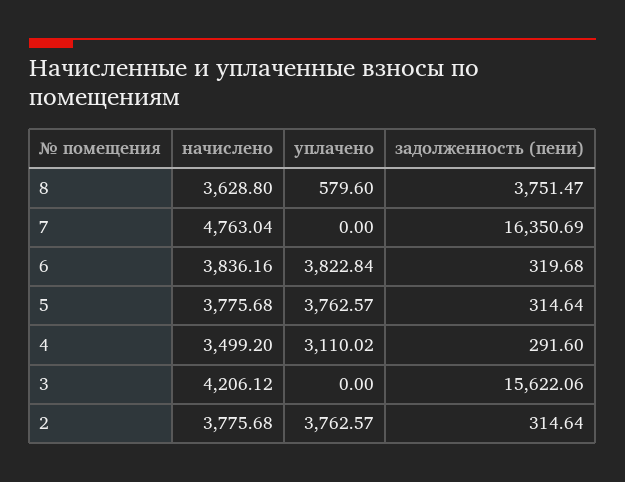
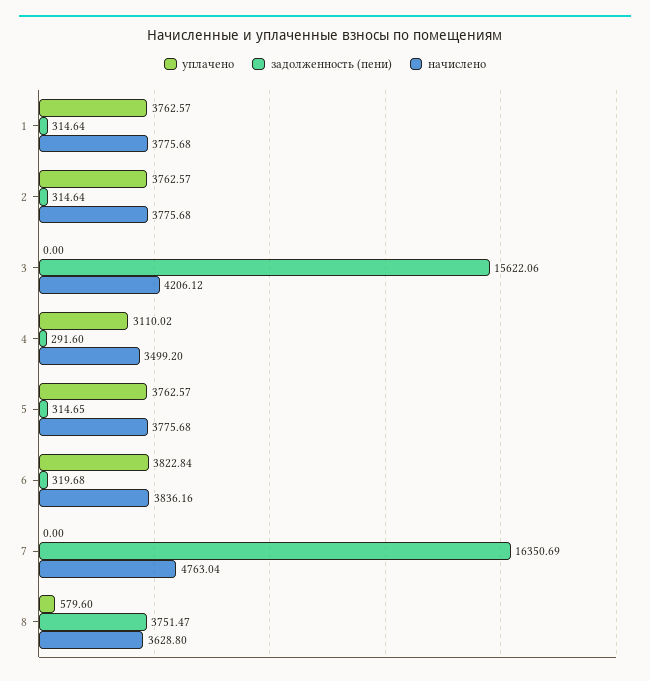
  {
    "начислено": {
      "8": 3628.8,
      "7": 4763.04,
      "6": 3836.16,
      "5": 3775.68,
      "4": 3499.2,
      "3": 4206.12,
-     "2": 3775.68
+     "2": 3775.68,
+     "1": 3775.68
    },
    "уплачено": {
      "8": 579.6,
      "7": 0,
      "6": 3822.84,
      "5": 3762.57,
      "4": 3110.02,
      "3": 0,
-     "2": 3762.57
+     "2": 3762.57,
+     "1": 3762.57
    },
    "задолженность (пени)": {
      "8": 3751.47,
      "7": 16350.69,
      "6": 319.68,
-     "5": 314.64,
+     "5": 314.65,
      "4": 291.6,
      "3": 15622.06,
-     "2": 314.64
+     "2": 314.64,
+     "1": 314.64
    }
  }

